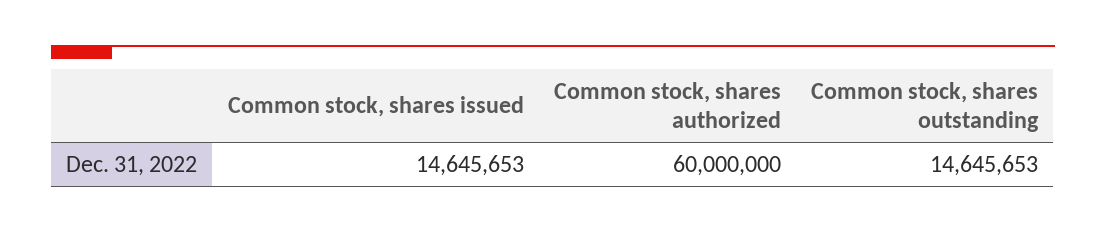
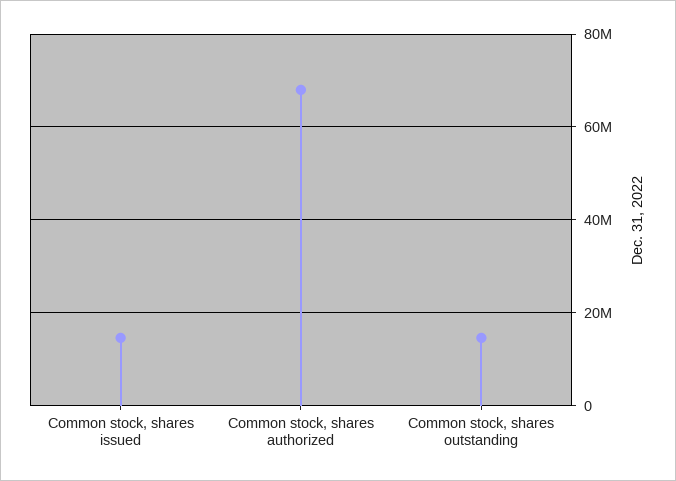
  {
    "Common stock, shares issued": 14645653,
-   "Common stock, shares authorized": 60000000,
+   "Common stock, shares authorized": 68000000,
    "Common stock, shares outstanding": 14645653
  }

